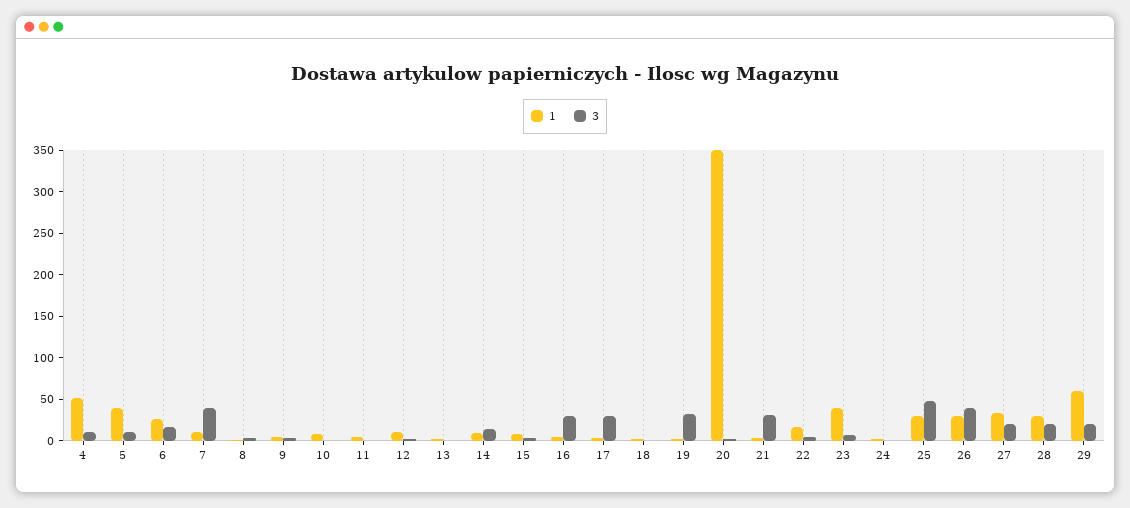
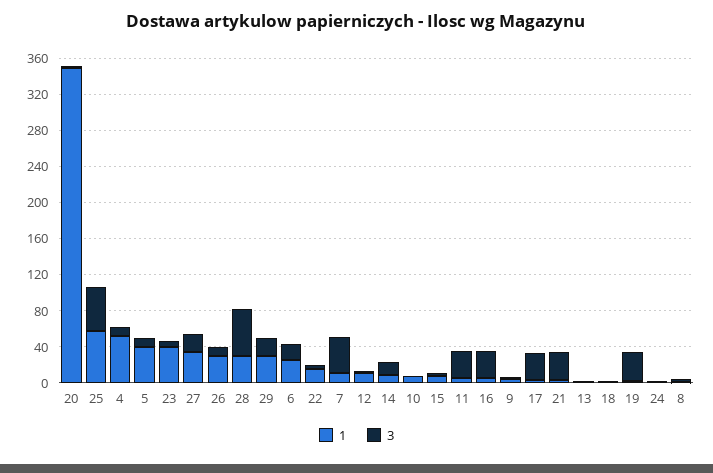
  {
    "1": {
      "4": 50,
      "5": 40,
      "6": 30,
      "7": 10,
      "8": 0,
      "9": 0,
      "10": 10,
      "11": 10,
      "12": 10,
      "13": 0,
      "14": 10,
      "15": 10,
      "16": 10,
      "17": 0,
      "18": 0,
      "19": 0,
      "20": 350,
      "21": 0,
      "22": 20,
      "23": 40,
      "24": 0,
-     "25": 30,
+     "25": 60,
      "26": 30,
      "27": 30,
      "28": 30,
-     "29": 60
+     "29": 30
    },
    "3": {
      "4": 10,
      "5": 10,
      "6": 20,
      "7": 40,
      "8": 0,
      "9": 0,
      "10": 0,
-     "11": 0,
+     "11": 30,
      "12": 0,
      "13": 0,
      "14": 10,
      "15": 0,
      "16": 30,
      "17": 30,
      "18": 0,
      "19": 30,
      "20": 0,
      "21": 30,
      "22": 0,
      "23": 10,
      "24": 0,
      "25": 50,
-     "26": 40,
+     "26": 10,
      "27": 20,
-     "28": 20,
+     "28": 50,
      "29": 20
    }
  }

